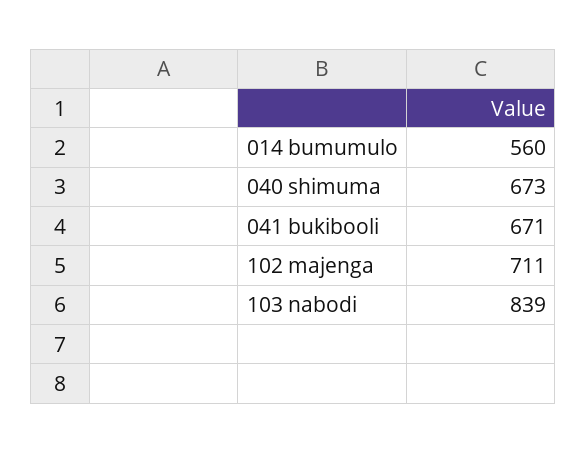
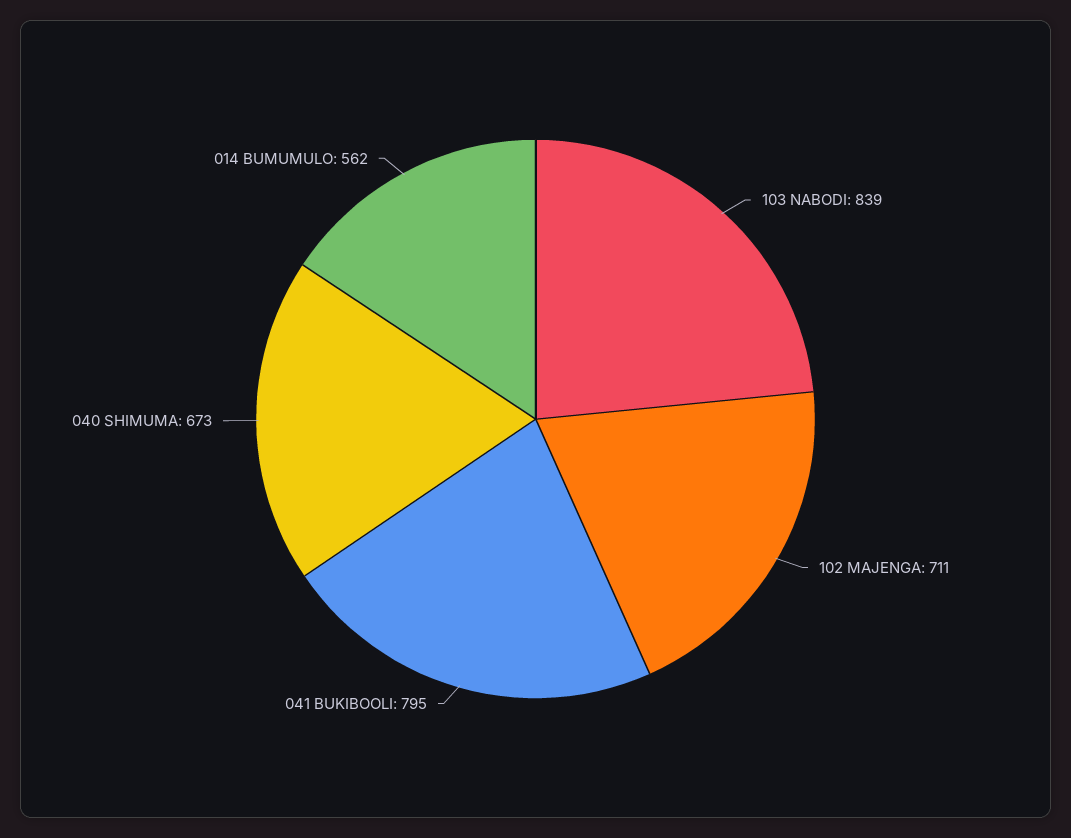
  {
-   "014 bumumulo": 560,
+   "014 bumumulo": 562,
    "040 shimuma": 673,
-   "041 bukibooli": 671,
+   "041 bukibooli": 795,
    "102 majenga": 711,
    "103 nabodi": 839
  }

